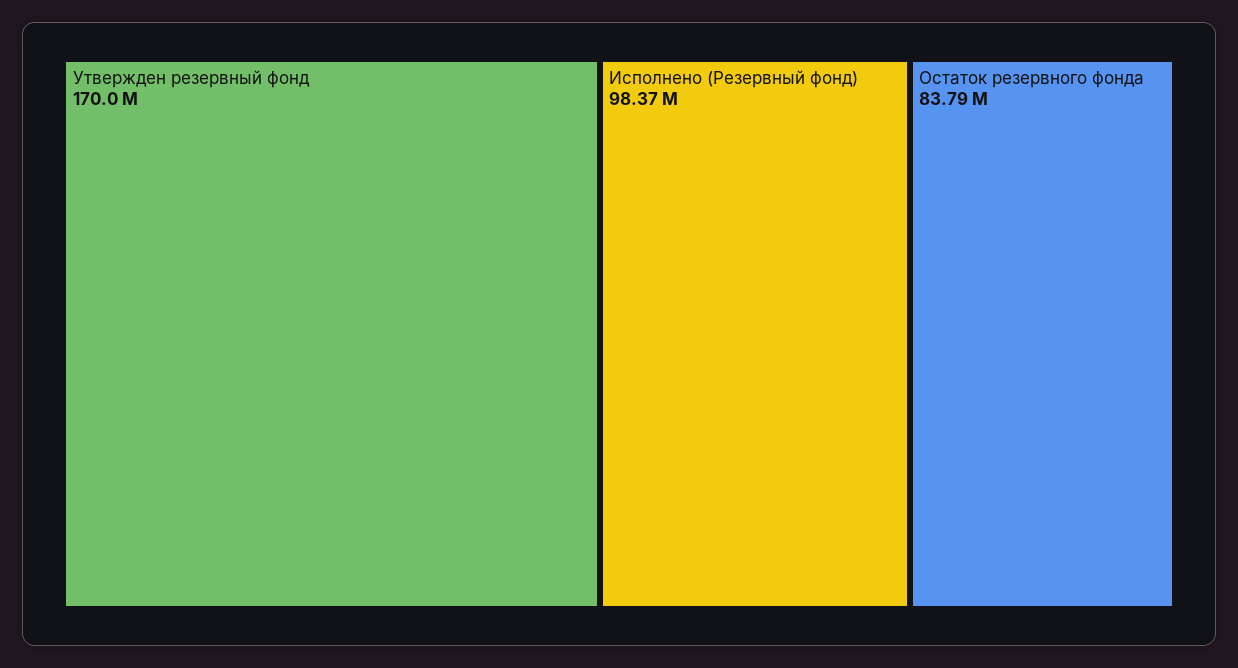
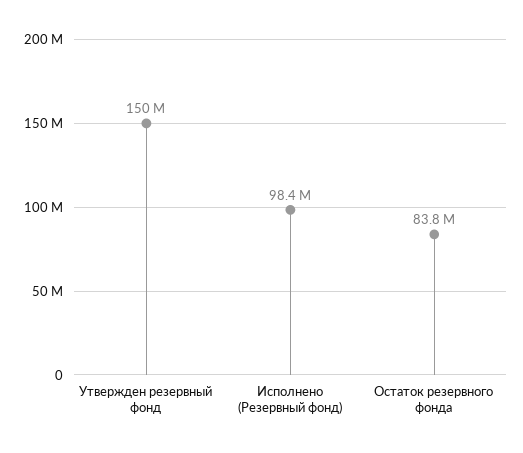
  {
-   "Утвержден резервный фонд": 170000000,
+   "Утвержден резервный фонд": 150000000,
    "Исполнено (Резервный фонд)": 98370000,
    "Остаток резервного фонда": 83790000
  }

